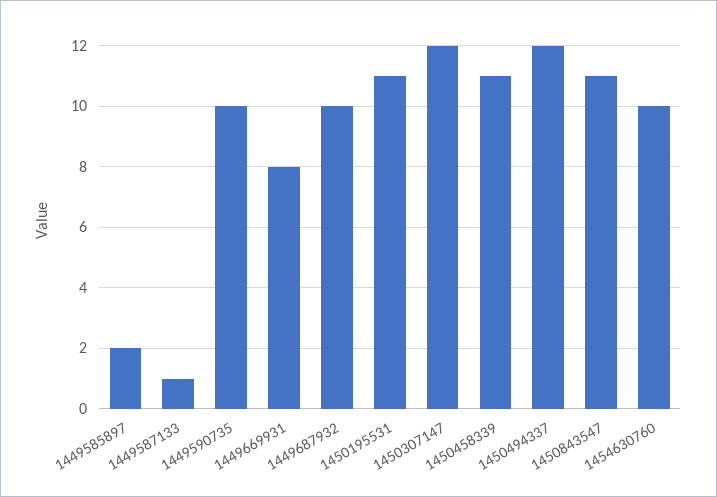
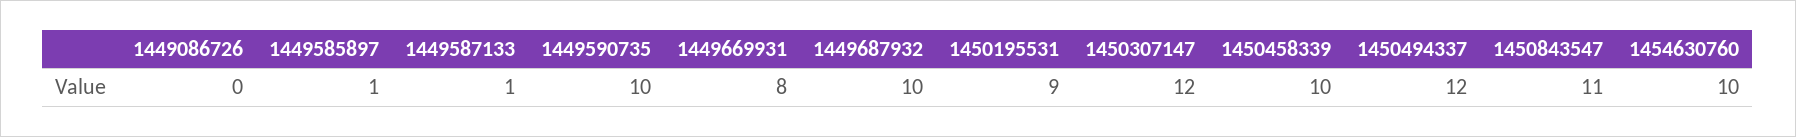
  {
-   "1449585897": 2,
+   "1449585897": 1,
    "1449587133": 1,
    "1449590735": 10,
    "1449669931": 8,
    "1449687932": 10,
-   "1450195531": 11,
+   "1450195531": 9,
    "1450307147": 12,
-   "1450458339": 11,
+   "1450458339": 10,
    "1450494337": 12,
    "1450843547": 11,
-   "1454630760": 10
+   "1454630760": 10,
+   "1449086726": 0
  }

